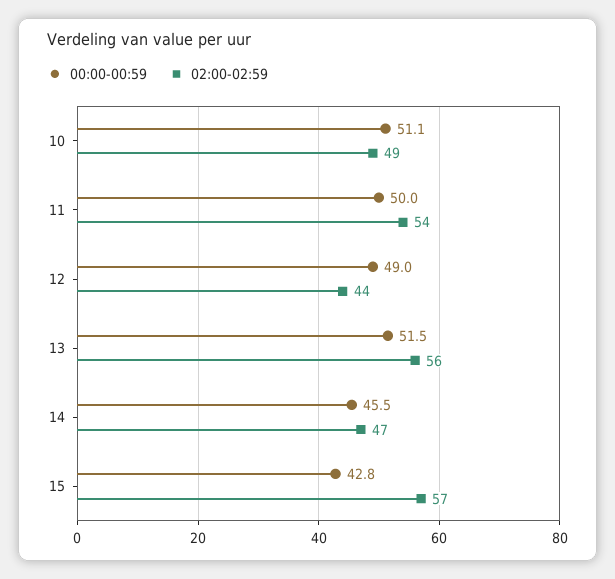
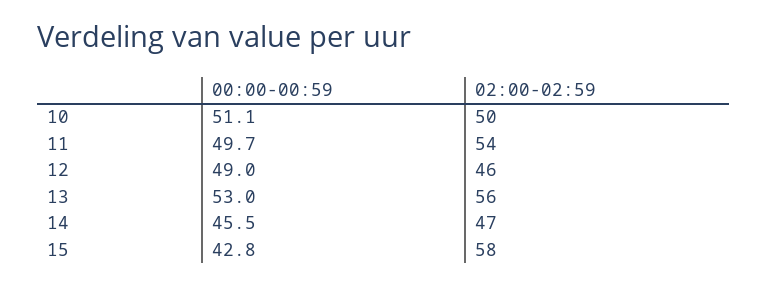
  {
    "00:00-00:59": {
      "10": 51.1,
-     "11": 50,
+     "11": 49.7,
      "12": 49,
-     "13": 51.5,
+     "13": 53,
      "14": 45.5,
      "15": 42.8
    },
    "02:00-02:59": {
-     "10": 49,
+     "10": 50,
      "11": 54,
-     "12": 44,
+     "12": 46,
      "13": 56,
      "14": 47,
-     "15": 57
+     "15": 58
    }
  }

